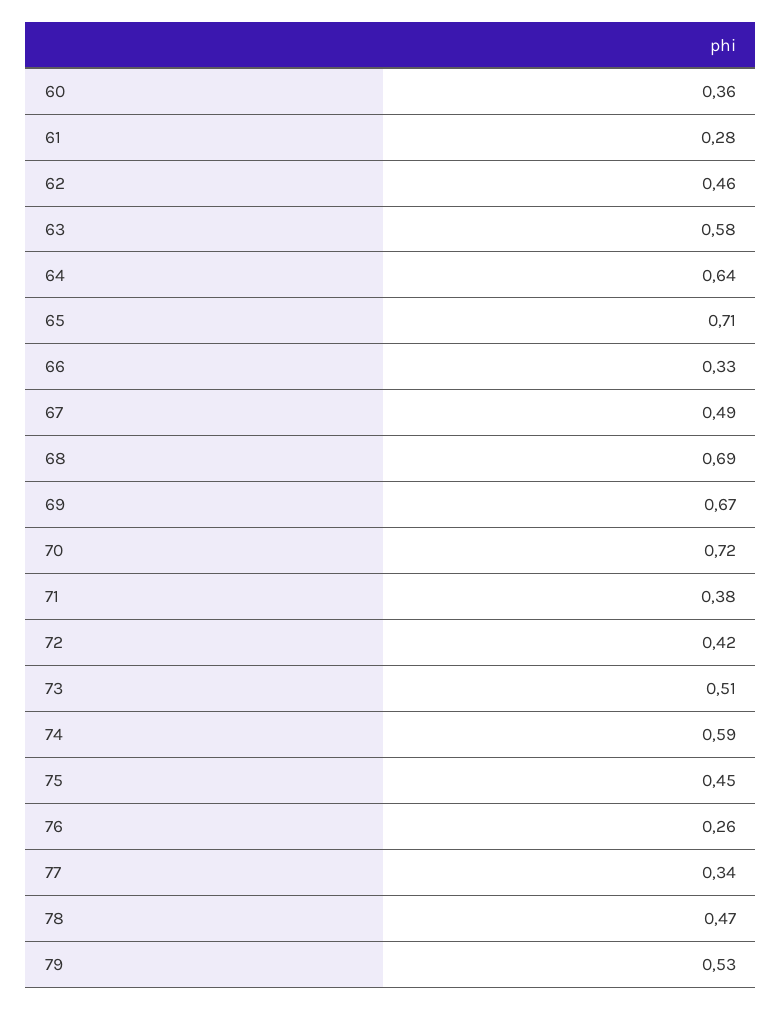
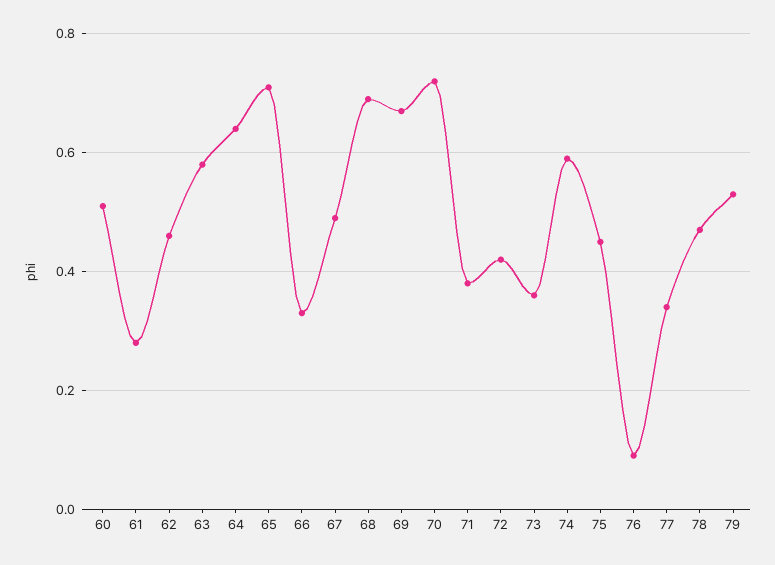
  {
-   "60": 0.36,
+   "60": 0.5,
    "61": 0.28,
    "62": 0.46,
    "63": 0.58,
    "64": 0.64,
    "65": 0.71,
    "66": 0.33,
    "67": 0.49,
    "68": 0.69,
    "69": 0.67,
    "70": 0.72,
    "71": 0.38,
    "72": 0.42,
-   "73": 0.51,
+   "73": 0.35,
    "74": 0.59,
    "75": 0.45,
-   "76": 0.26,
+   "76": 0.1,
    "77": 0.34,
    "78": 0.47,
    "79": 0.53
  }

